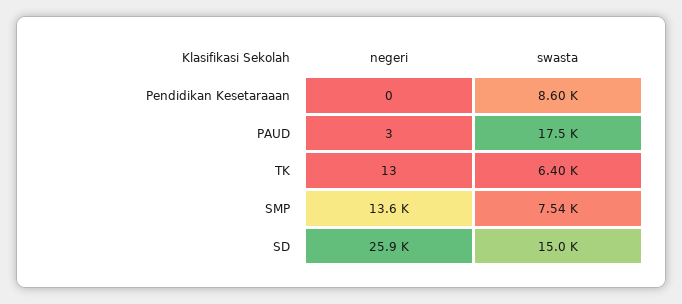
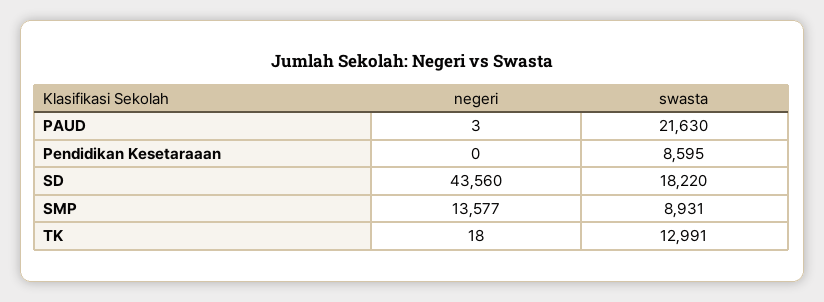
  {
    "negeri": {
      "Pendidikan Kesetaraaan": 0,
      "PAUD": 3,
-     "TK": 13,
+     "TK": 18,
      "SMP": 13577,
-     "SD": 25900
+     "SD": 43560
    },
    "swasta": {
      "Pendidikan Kesetaraaan": 8595,
-     "PAUD": 17500,
+     "PAUD": 21630,
-     "TK": 6400,
+     "TK": 12991,
-     "SMP": 7540,
+     "SMP": 8931,
-     "SD": 15000
+     "SD": 18220
    }
  }

